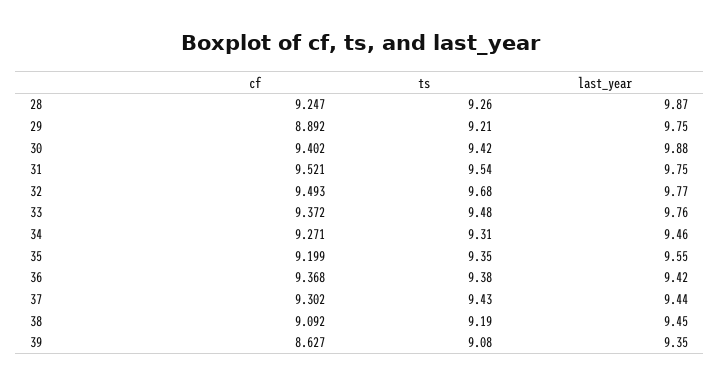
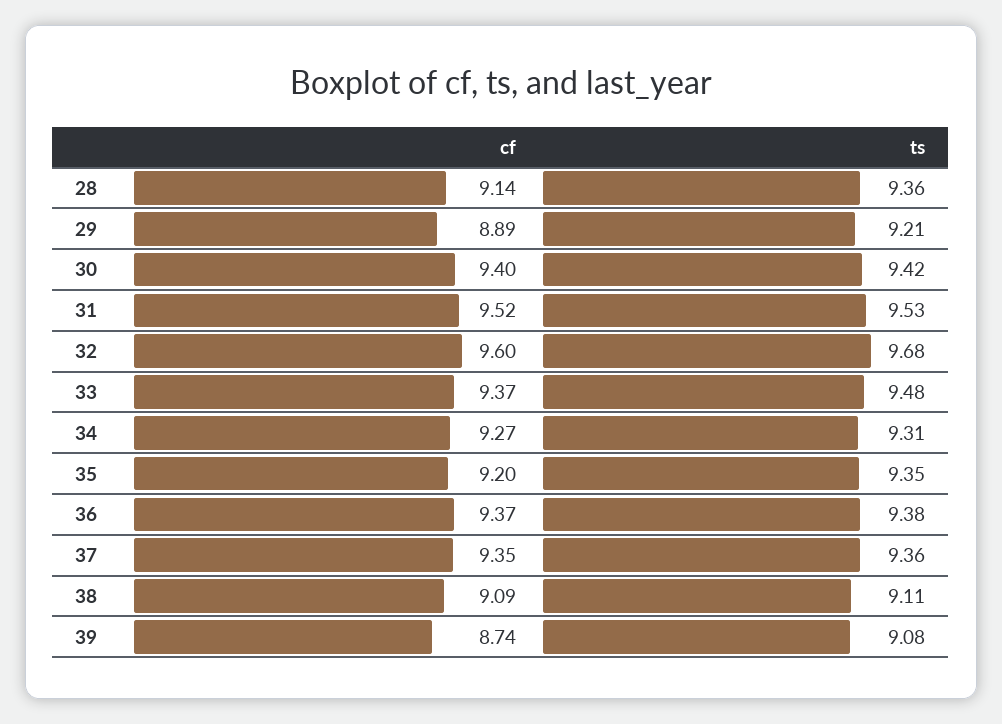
  {
    "cf": {
-     "28": 9.247,
+     "28": 9.14,
      "29": 8.892,
      "30": 9.402,
      "31": 9.521,
-     "32": 9.493,
+     "32": 9.6,
      "33": 9.372,
      "34": 9.271,
      "35": 9.199,
      "36": 9.368,
-     "37": 9.302,
+     "37": 9.35,
      "38": 9.092,
-     "39": 8.627
+     "39": 8.74
    },
    "ts": {
-     "28": 9.26,
+     "28": 9.36,
      "29": 9.21,
      "30": 9.42,
-     "31": 9.54,
+     "31": 9.53,
      "32": 9.68,
      "33": 9.48,
      "34": 9.31,
      "35": 9.35,
      "36": 9.38,
-     "37": 9.43,
+     "37": 9.36,
-     "38": 9.19,
+     "38": 9.11,
      "39": 9.08
-   },
+   }
-   "last_year": {
-     "28": 9.87,
-     "29": 9.75,
-     "30": 9.88,
-     "31": 9.75,
-     "32": 9.77,
-     "33": 9.76,
-     "34": 9.46,
-     "35": 9.55,
-     "36": 9.42,
-     "37": 9.44,
-     "38": 9.45,
-     "39": 9.35
-   }
  }

